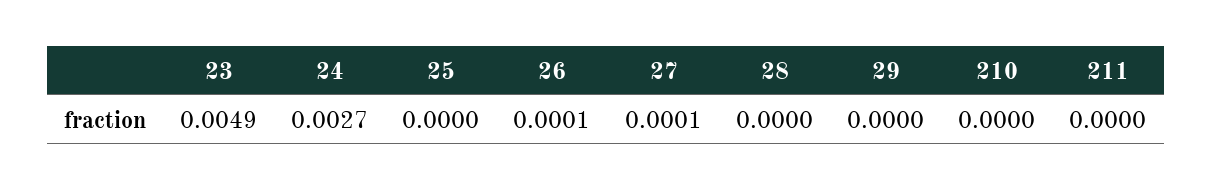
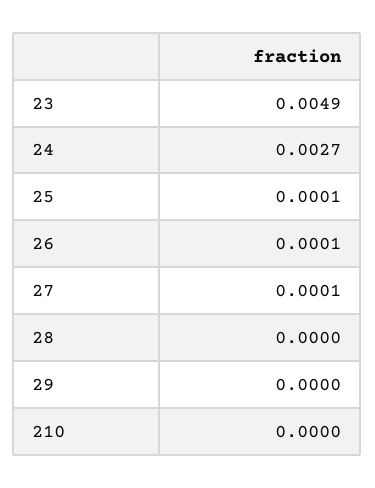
  {
    "23": 0.0049,
    "24": 0.0027,
-   "25": 0,
+   "25": 0.0001,
    "26": 0.0001,
    "27": 0.0001,
    "28": 0,
    "29": 0,
-   "210": 0,
+   "210": 0
-   "211": 0
  }

